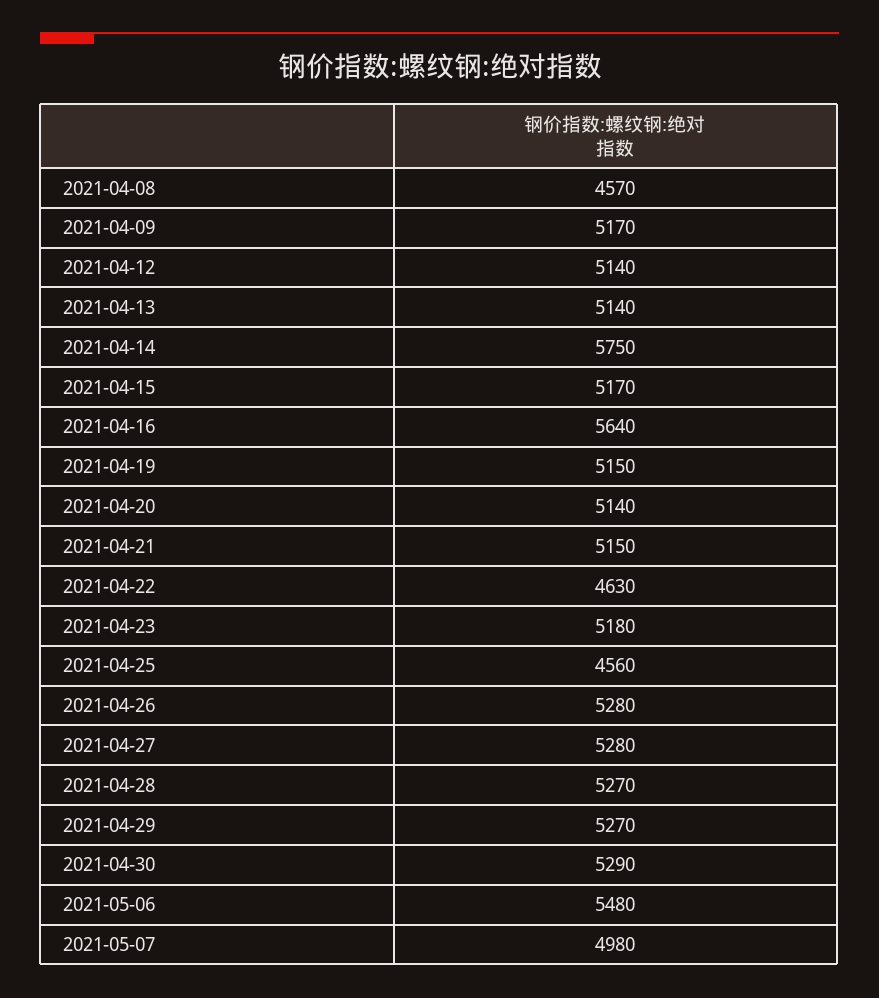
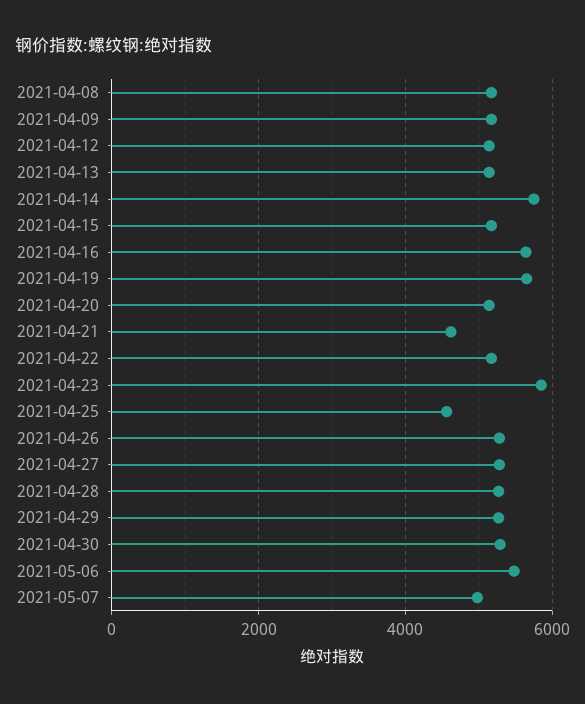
  {
-   "2021-04-08": 4570,
+   "2021-04-08": 5200,
    "2021-04-09": 5170,
    "2021-04-12": 5140,
    "2021-04-13": 5140,
    "2021-04-14": 5750,
    "2021-04-15": 5170,
    "2021-04-16": 5640,
-   "2021-04-19": 5150,
+   "2021-04-19": 5600,
    "2021-04-20": 5140,
-   "2021-04-21": 5150,
+   "2021-04-21": 4600,
-   "2021-04-22": 4630,
+   "2021-04-22": 5200,
-   "2021-04-23": 5180,
+   "2021-04-23": 5800,
    "2021-04-25": 4560,
    "2021-04-26": 5280,
    "2021-04-27": 5280,
    "2021-04-28": 5270,
    "2021-04-29": 5270,
    "2021-04-30": 5290,
    "2021-05-06": 5480,
    "2021-05-07": 4980
  }

